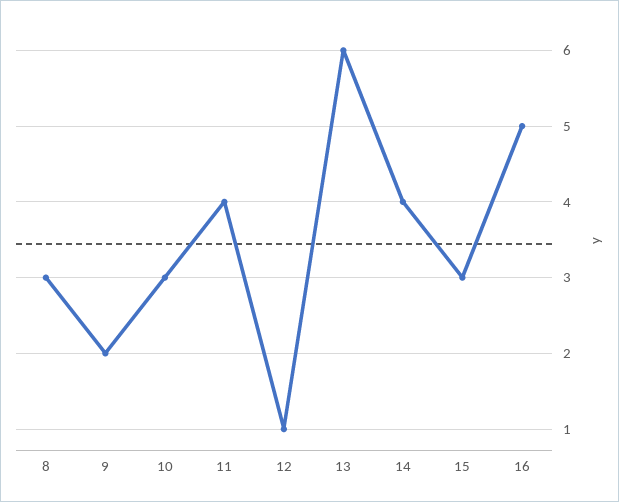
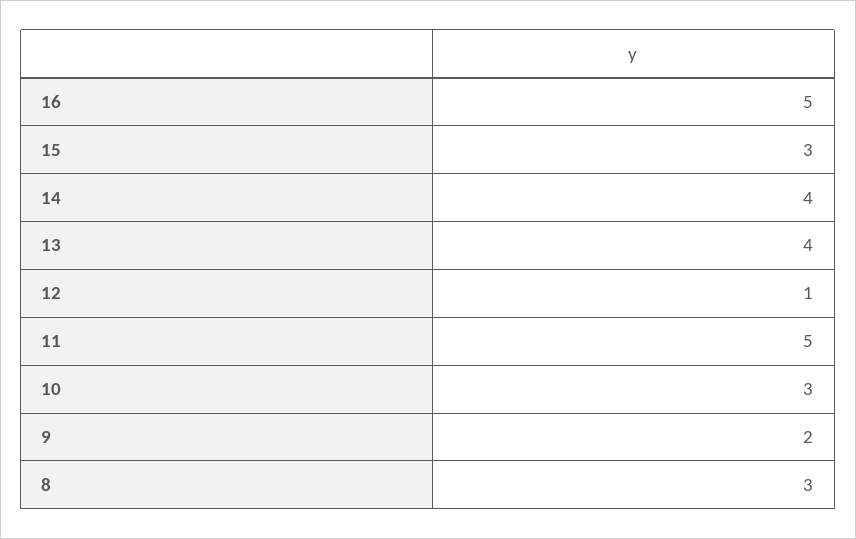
  {
    "8": 3,
    "9": 2,
    "10": 3,
-   "11": 4,
+   "11": 5,
    "12": 1,
-   "13": 6,
+   "13": 4,
    "14": 4,
    "15": 3,
    "16": 5
  }

